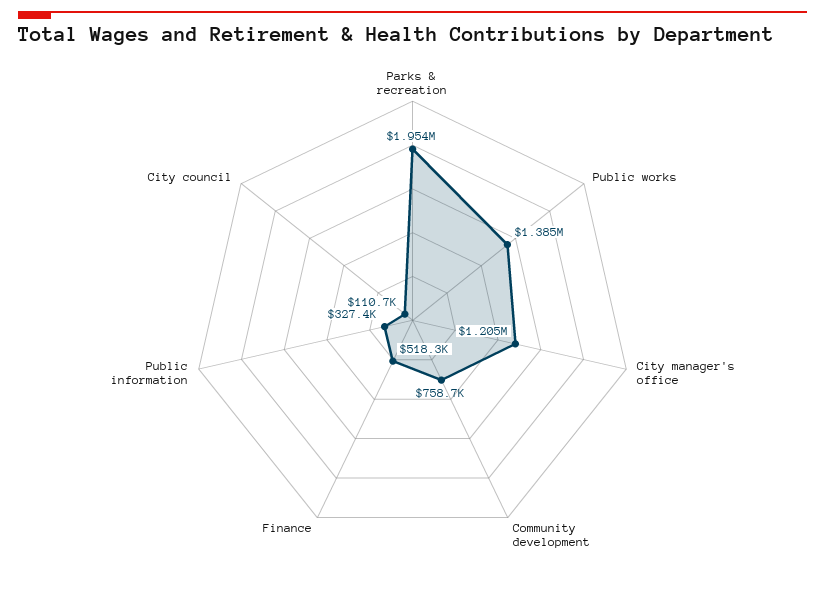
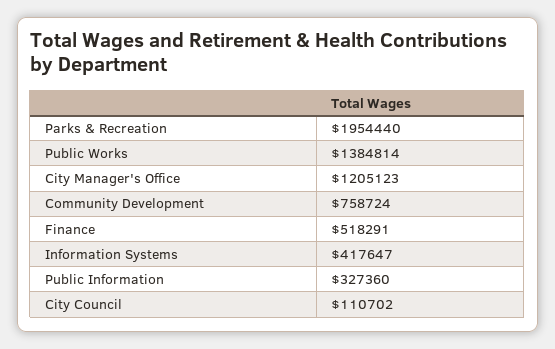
  {
    "Parks & recreation": 1954440,
    "Public works": 1384814,
    "City manager's office": 1205123,
    "Community development": 758724,
    "Finance": 518291,
    "Public information": 327360,
-   "City council": 110702
+   "City council": 110702,
+   "Information Systems": 417647
  }

